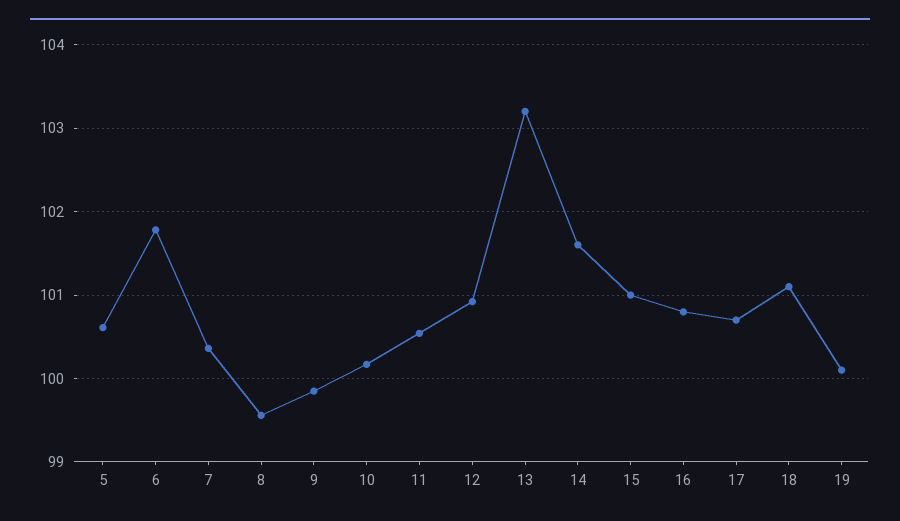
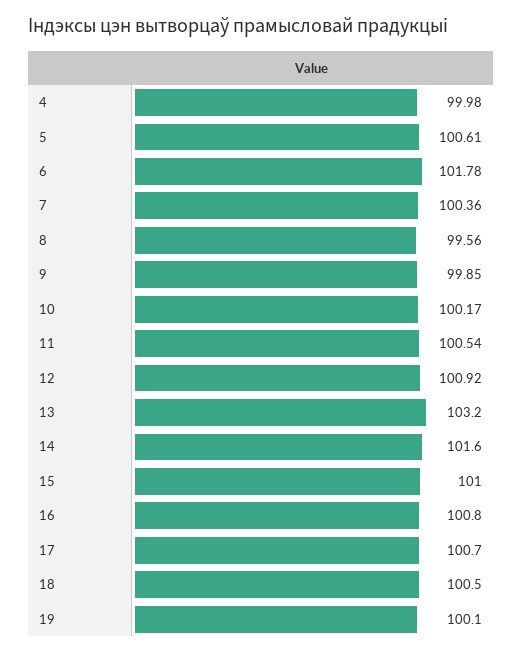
  {
    "5": 100.61,
    "6": 101.78,
    "7": 100.36,
    "8": 99.56,
    "9": 99.85,
    "10": 100.17,
    "11": 100.54,
    "12": 100.92,
    "13": 103.2,
    "14": 101.6,
    "15": 101,
    "16": 100.8,
    "17": 100.7,
-   "18": 101.1,
+   "18": 100.5,
-   "19": 100.1
+   "19": 100.1,
+   "4": 99.98
  }

